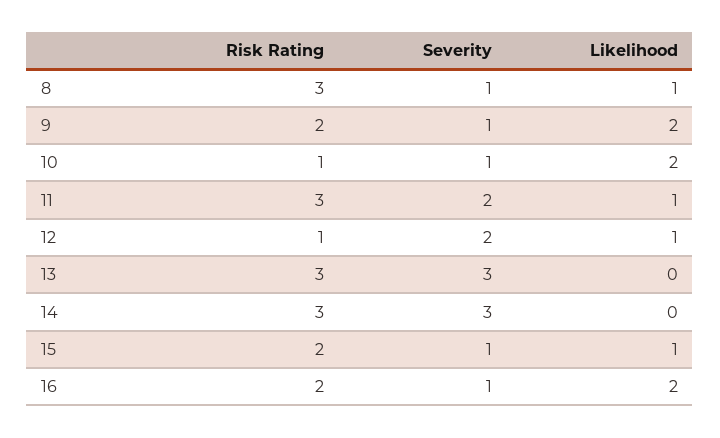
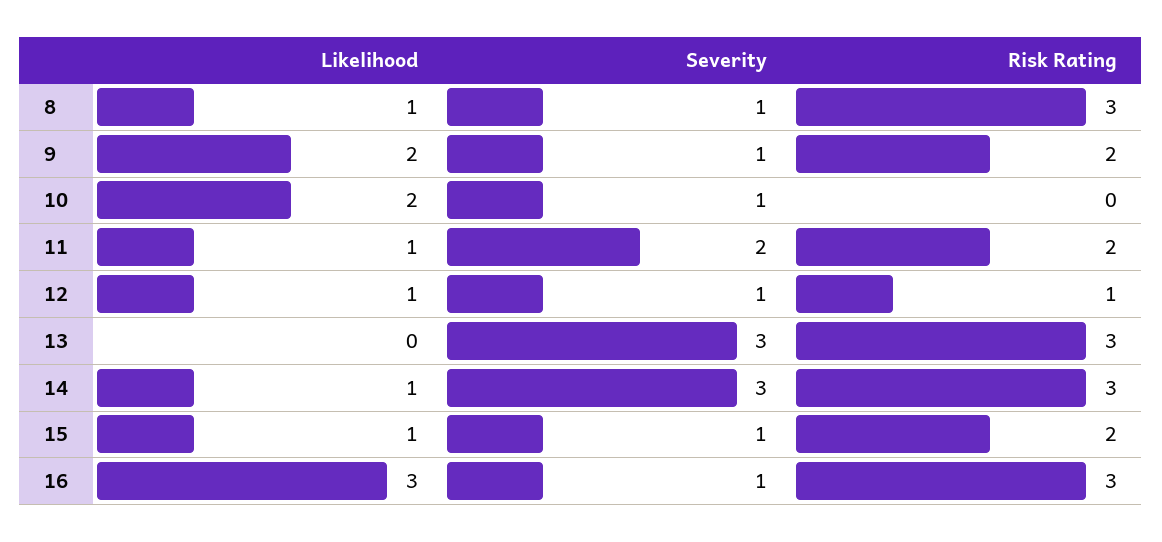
  {
    "Risk Rating": {
      "8": 3,
      "9": 2,
-     "10": 1,
+     "10": 0,
-     "11": 3,
+     "11": 2,
      "12": 1,
      "13": 3,
      "14": 3,
      "15": 2,
-     "16": 2
+     "16": 3
    },
    "Severity": {
      "8": 1,
      "9": 1,
      "10": 1,
      "11": 2,
-     "12": 2,
+     "12": 1,
      "13": 3,
      "14": 3,
      "15": 1,
      "16": 1
    },
    "Likelihood": {
      "8": 1,
      "9": 2,
      "10": 2,
      "11": 1,
      "12": 1,
      "13": 0,
-     "14": 0,
+     "14": 1,
      "15": 1,
-     "16": 2
+     "16": 3
    }
  }

